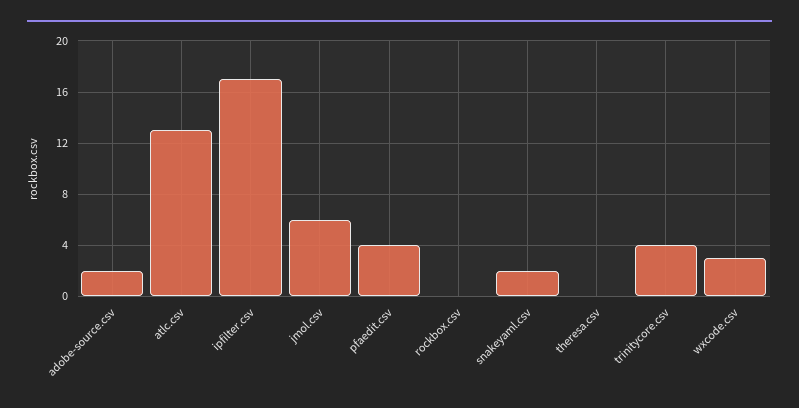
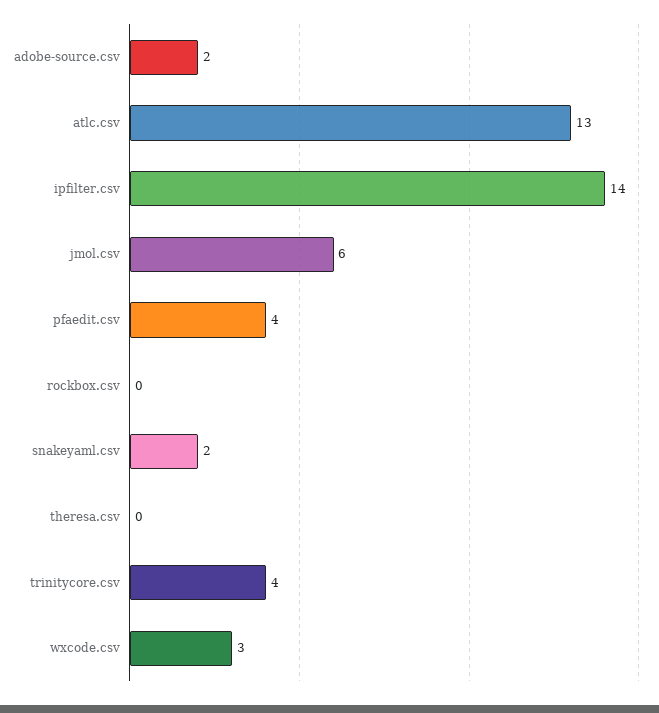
  {
    "adobe-source.csv": 2,
    "atlc.csv": 13,
-   "ipfilter.csv": 17,
+   "ipfilter.csv": 14,
    "jmol.csv": 6,
    "pfaedit.csv": 4,
    "rockbox.csv": 0,
    "snakeyaml.csv": 2,
    "theresa.csv": 0,
    "trinitycore.csv": 4,
    "wxcode.csv": 3
  }

